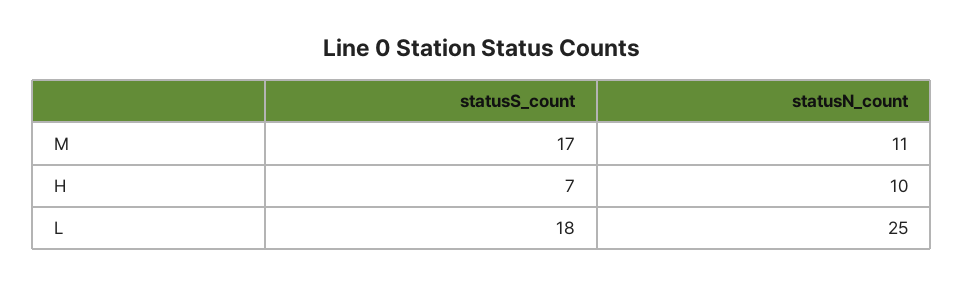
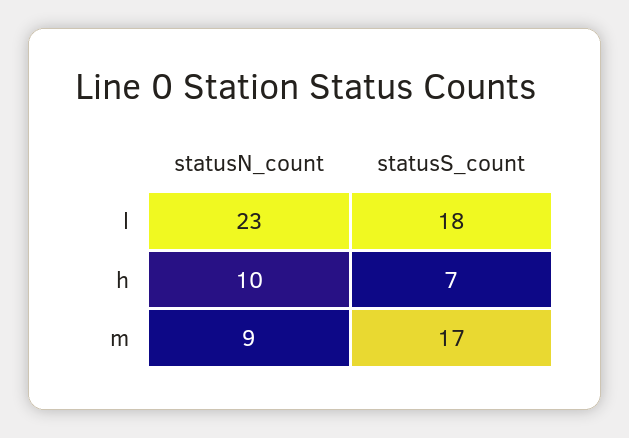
  {
    "statusS_count": {
      "M": 17,
      "H": 7,
      "L": 18
    },
    "statusN_count": {
-     "M": 11,
+     "M": 9,
      "H": 10,
-     "L": 25
+     "L": 23
    }
  }

